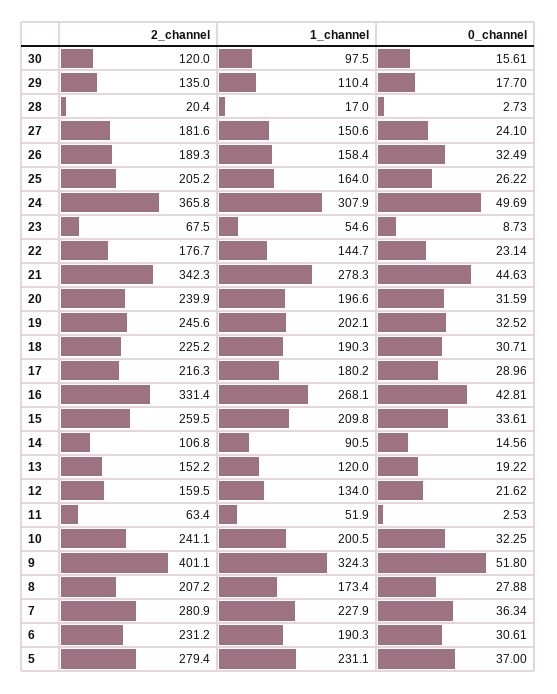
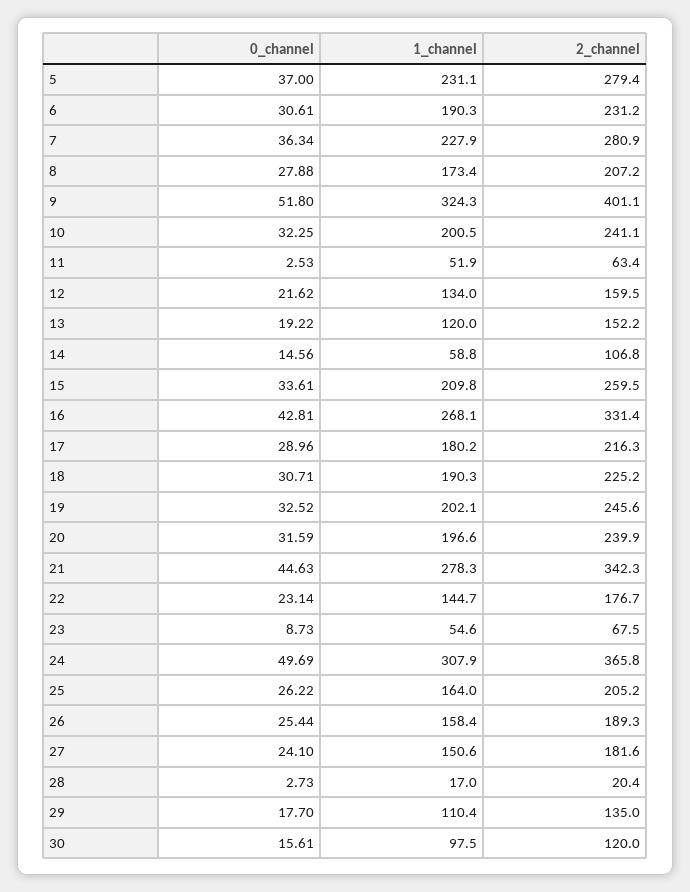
  {
    "2_channel": {
      "30": 120,
      "29": 135,
      "28": 20.4,
      "27": 181.6,
      "26": 189.3,
      "25": 205.2,
      "24": 365.8,
      "23": 67.5,
      "22": 176.7,
      "21": 342.3,
      "20": 239.9,
      "19": 245.6,
      "18": 225.2,
      "17": 216.3,
      "16": 331.4,
      "15": 259.5,
      "14": 106.8,
      "13": 152.2,
      "12": 159.5,
      "11": 63.4,
      "10": 241.1,
      "9": 401.1,
      "8": 207.2,
      "7": 280.9,
      "6": 231.2,
      "5": 279.4
    },
    "1_channel": {
      "30": 97.5,
      "29": 110.4,
      "28": 17,
      "27": 150.6,
      "26": 158.4,
      "25": 164,
      "24": 307.9,
      "23": 54.6,
      "22": 144.7,
      "21": 278.3,
      "20": 196.6,
      "19": 202.1,
      "18": 190.3,
      "17": 180.2,
      "16": 268.1,
      "15": 209.8,
-     "14": 90.5,
+     "14": 58.8,
      "13": 120,
      "12": 134,
      "11": 51.9,
      "10": 200.5,
      "9": 324.3,
      "8": 173.4,
      "7": 227.9,
      "6": 190.3,
      "5": 231.1
    },
    "0_channel": {
      "30": 15.61,
      "29": 17.7,
      "28": 2.73,
      "27": 24.1,
-     "26": 32.49,
+     "26": 25.44,
      "25": 26.22,
      "24": 49.69,
      "23": 8.73,
      "22": 23.14,
      "21": 44.63,
      "20": 31.59,
      "19": 32.52,
      "18": 30.71,
      "17": 28.96,
      "16": 42.81,
      "15": 33.61,
      "14": 14.56,
      "13": 19.22,
      "12": 21.62,
      "11": 2.53,
      "10": 32.25,
      "9": 51.8,
      "8": 27.88,
      "7": 36.34,
      "6": 30.61,
      "5": 37
    }
  }

